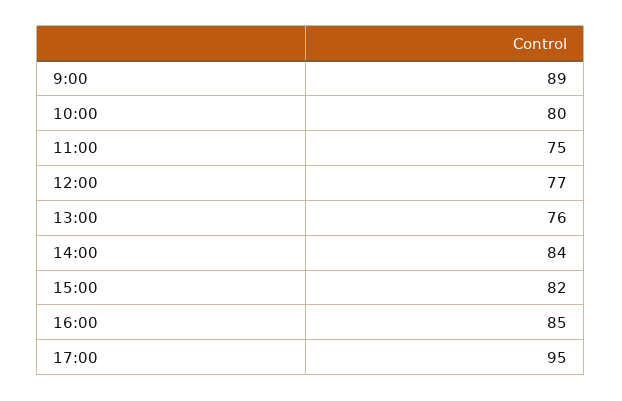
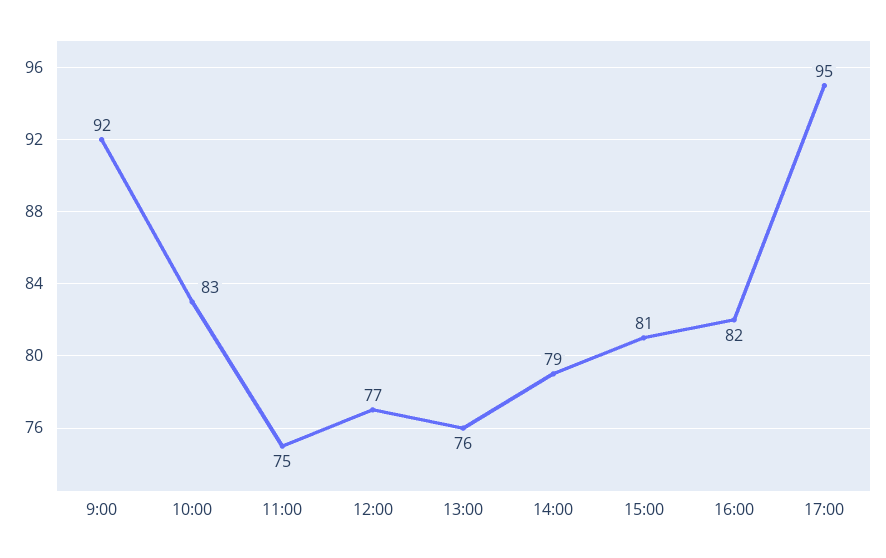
  {
-   "9:00": 89,
+   "9:00": 92,
-   "10:00": 80,
+   "10:00": 83,
    "11:00": 75,
    "12:00": 77,
    "13:00": 76,
-   "14:00": 84,
+   "14:00": 79,
-   "15:00": 82,
+   "15:00": 81,
-   "16:00": 85,
+   "16:00": 82,
    "17:00": 95
  }

